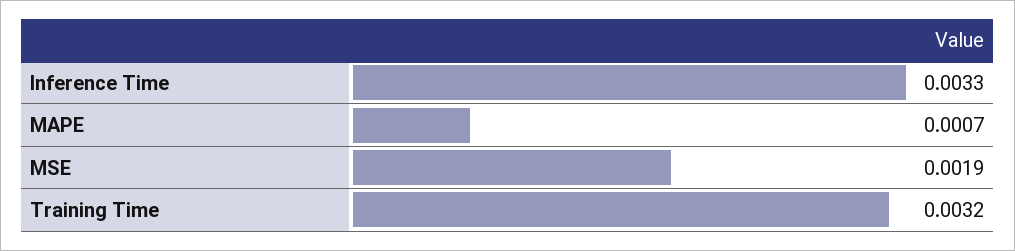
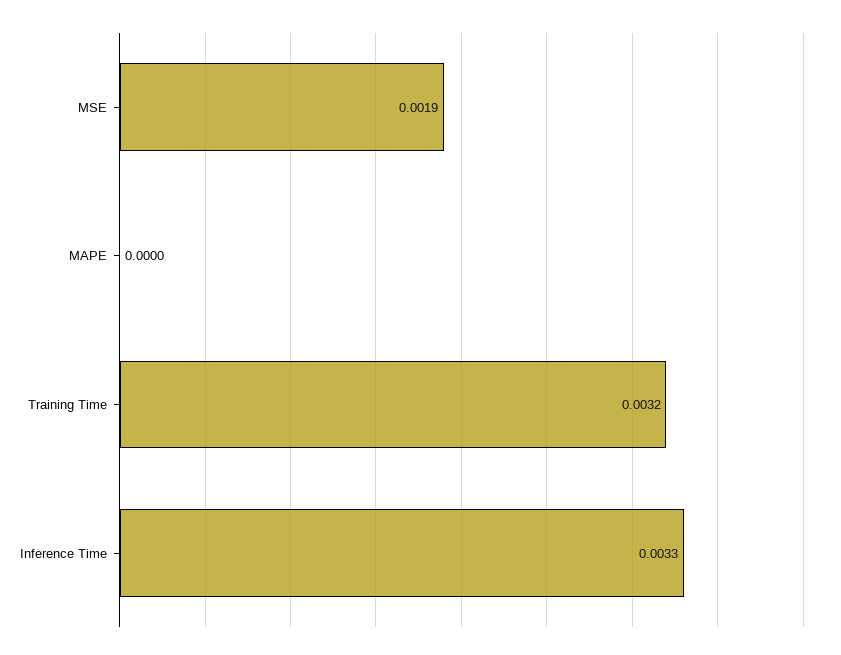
  {
    "Inference Time": 0.0033,
-   "MAPE": 0.0007,
+   "MAPE": 0,
    "MSE": 0.0019,
    "Training Time": 0.0032
  }

